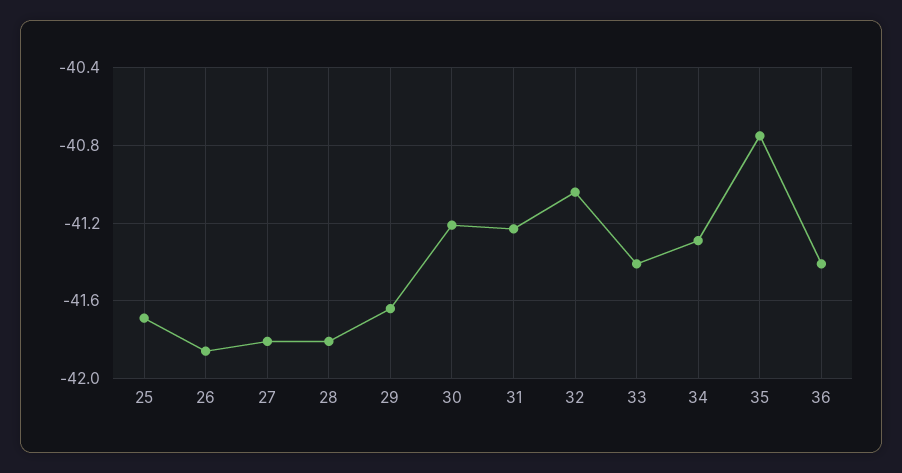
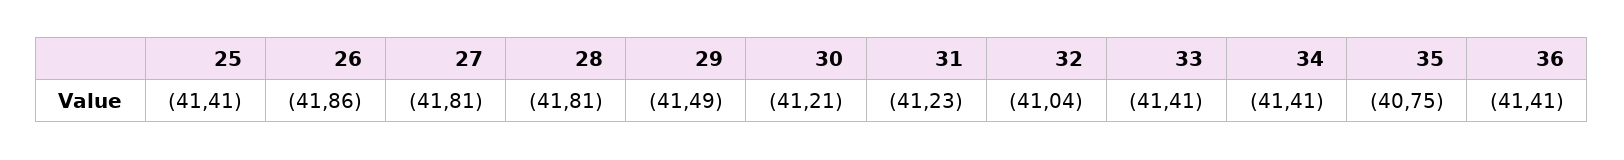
  {
-   "25": -41.7,
+   "25": -41.41,
    "26": -41.86,
    "27": -41.81,
    "28": -41.81,
-   "29": -41.65,
+   "29": -41.49,
    "30": -41.21,
    "31": -41.23,
    "32": -41.04,
    "33": -41.41,
-   "34": -41.3,
+   "34": -41.41,
    "35": -40.75,
    "36": -41.41
  }

